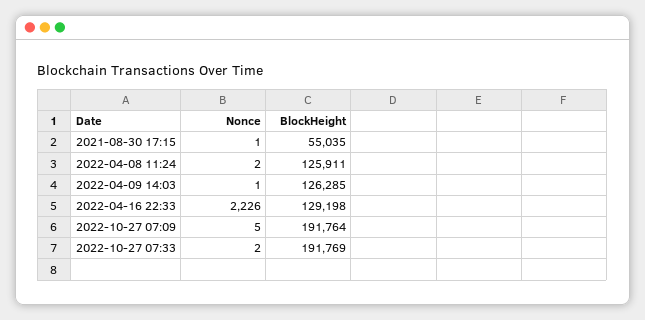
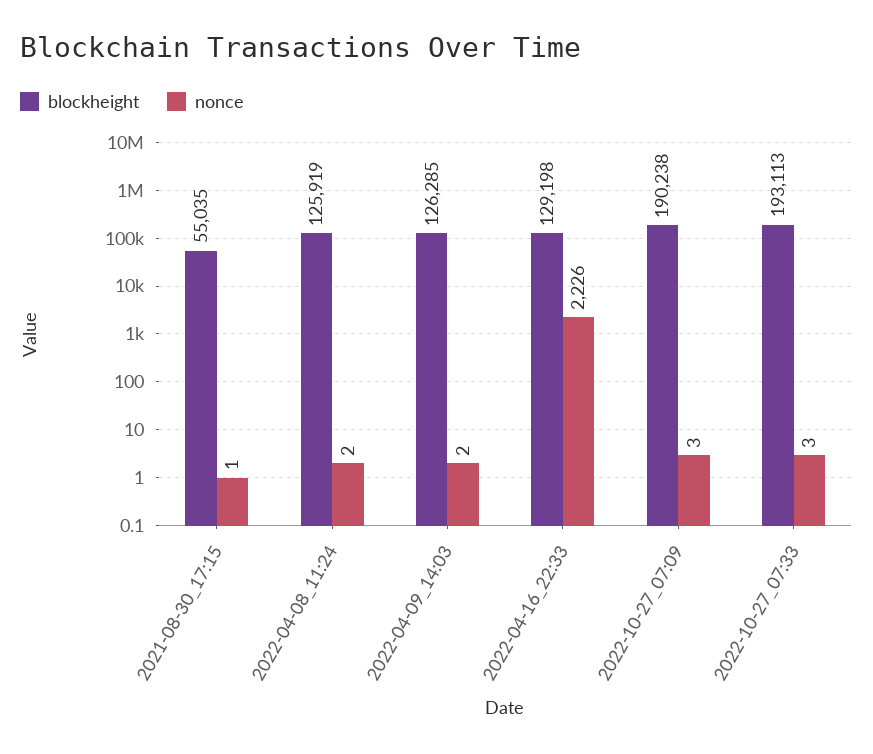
  {
    "Nonce": {
      "2021-08-30 17:15": 1,
      "2022-04-08 11:24": 2,
-     "2022-04-09 14:03": 1,
+     "2022-04-09 14:03": 2,
      "2022-04-16 22:33": 2226,
-     "2022-10-27 07:09": 5,
+     "2022-10-27 07:09": 3,
-     "2022-10-27 07:33": 2
+     "2022-10-27 07:33": 3
    },
    "BlockHeight": {
      "2021-08-30 17:15": 55035,
-     "2022-04-08 11:24": 125911,
+     "2022-04-08 11:24": 125919,
      "2022-04-09 14:03": 126285,
      "2022-04-16 22:33": 129198,
-     "2022-10-27 07:09": 191764,
+     "2022-10-27 07:09": 190238,
-     "2022-10-27 07:33": 191769
+     "2022-10-27 07:33": 193113
    }
  }

